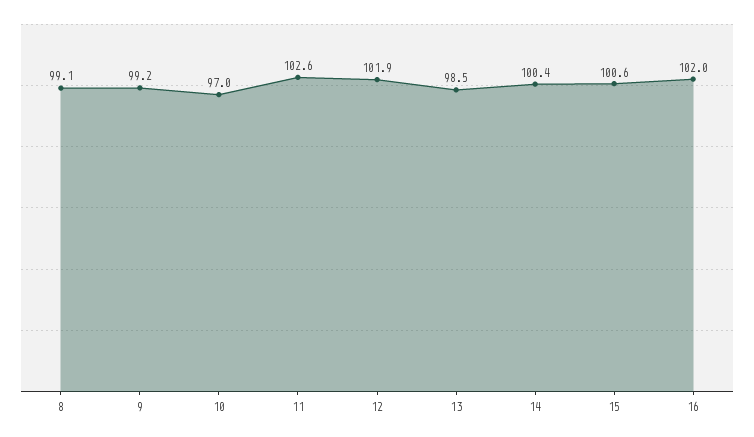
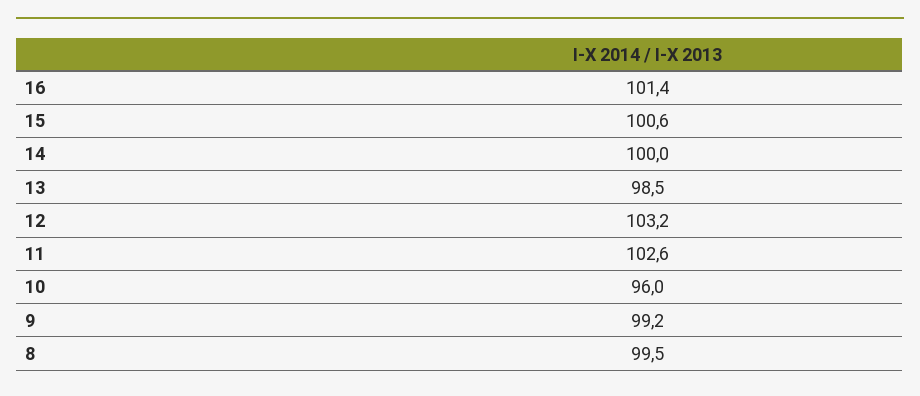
  {
-   "8": 99.1,
+   "8": 99.5,
    "9": 99.2,
-   "10": 97,
+   "10": 96,
    "11": 102.6,
-   "12": 101.9,
+   "12": 103.2,
    "13": 98.5,
-   "14": 100.4,
+   "14": 100,
    "15": 100.6,
-   "16": 102
+   "16": 101.4
  }

